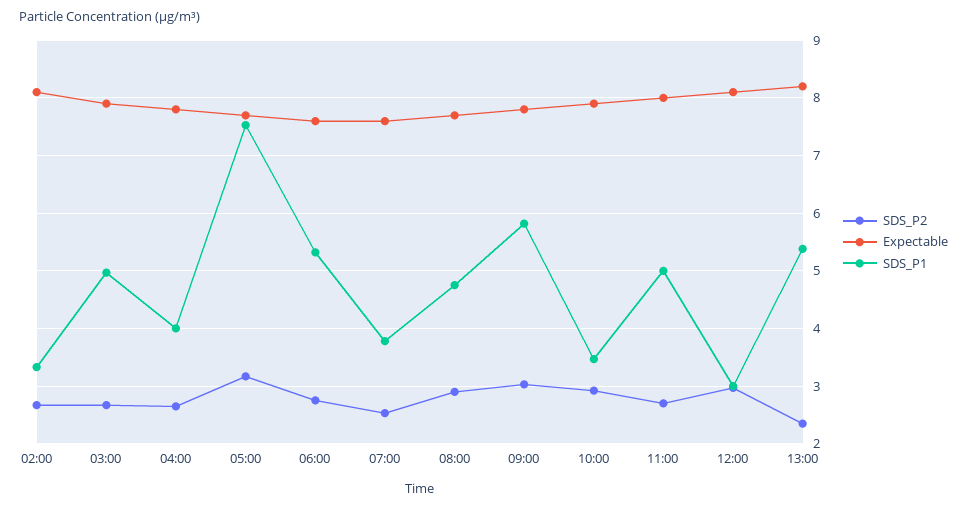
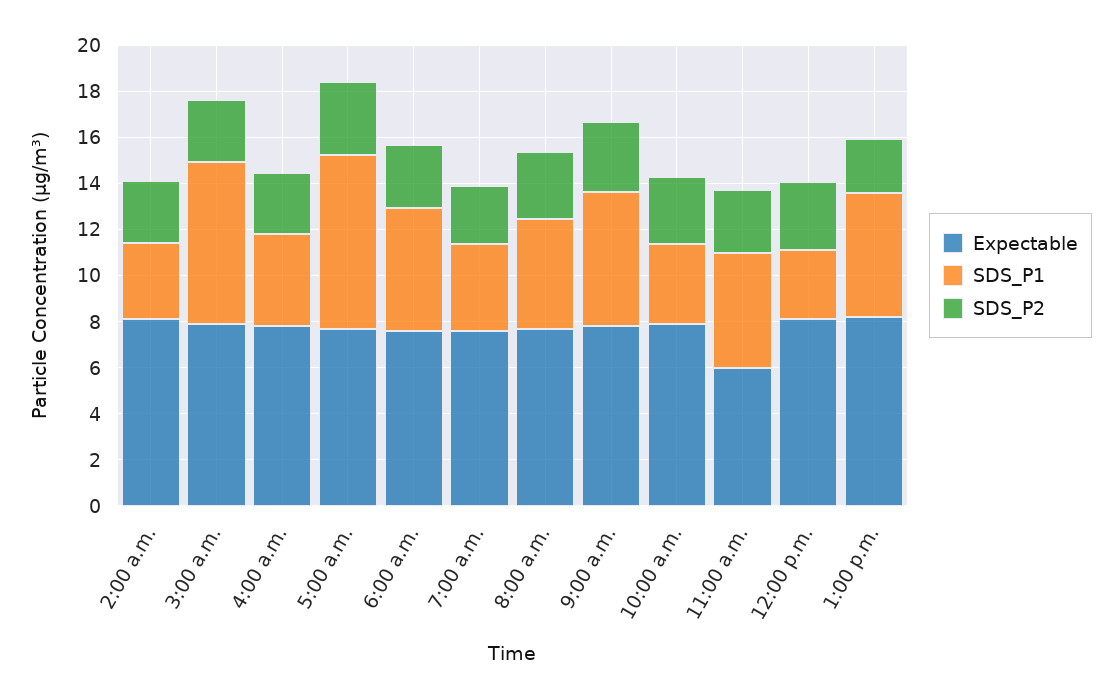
  {
    "SDS_P2": {
      "02:00": 2.6,
      "03:00": 2.6,
      "04:00": 2.6,
      "05:00": 3.2,
      "06:00": 2.8,
      "07:00": 2.6,
      "08:00": 3,
      "09:00": 3,
      "10:00": 3,
      "11:00": 2.8,
      "12:00": 3,
      "13:00": 2.4
    },
    "Expectable": {
      "02:00": 8.2,
      "03:00": 8,
      "04:00": 7.8,
      "05:00": 7.8,
      "06:00": 7.6,
      "07:00": 7.6,
      "08:00": 7.8,
      "09:00": 7.8,
      "10:00": 8,
-     "11:00": 8,
+     "11:00": 6,
      "12:00": 8.2,
      "13:00": 8.2
    },
    "SDS_P1": {
      "02:00": 3.4,
-     "03:00": 5,
+     "03:00": 7,
      "04:00": 4,
      "05:00": 7.6,
      "06:00": 5.4,
      "07:00": 3.8,
      "08:00": 4.8,
      "09:00": 5.8,
      "10:00": 3.4,
      "11:00": 5,
      "12:00": 3,
      "13:00": 5.4
    }
  }

